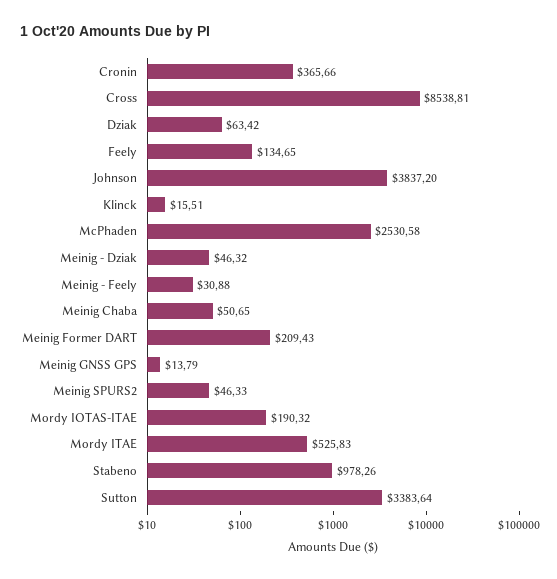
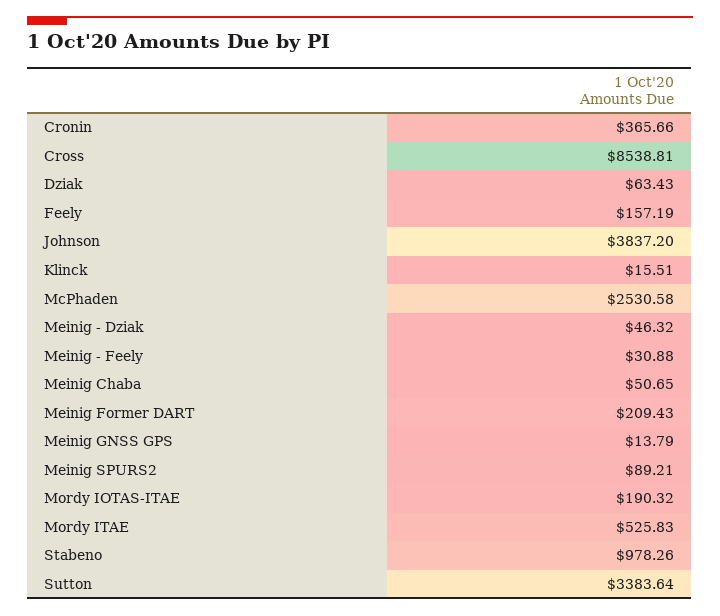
  {
    "Cronin": 365.66,
    "Cross": 8538.81,
-   "Dziak": 63.42,
+   "Dziak": 63.43,
-   "Feely": 134.65,
+   "Feely": 157.19,
    "Johnson": 3837.2,
    "Klinck": 15.51,
    "McPhaden": 2530.58,
    "Meinig - Dziak": 46.32,
    "Meinig - Feely": 30.88,
    "Meinig Chaba": 50.65,
    "Meinig Former DART": 209.43,
    "Meinig GNSS GPS": 13.79,
-   "Meinig SPURS2": 46.33,
+   "Meinig SPURS2": 89.21,
    "Mordy IOTAS-ITAE": 190.32,
    "Mordy ITAE": 525.83,
    "Stabeno": 978.26,
    "Sutton": 3383.64
  }

